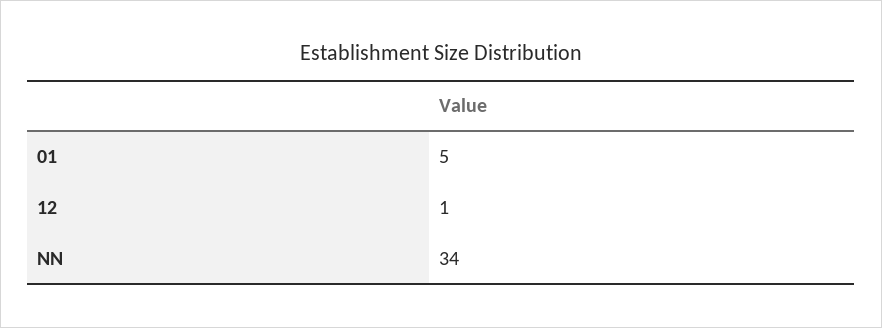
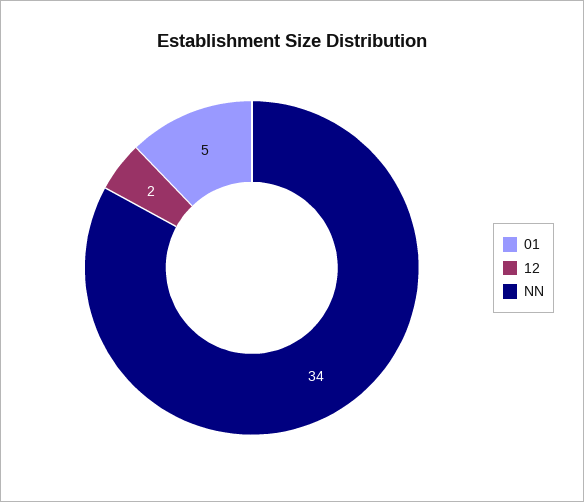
  {
    "01": 5,
-   "12": 1,
+   "12": 2,
    "NN": 34
  }

